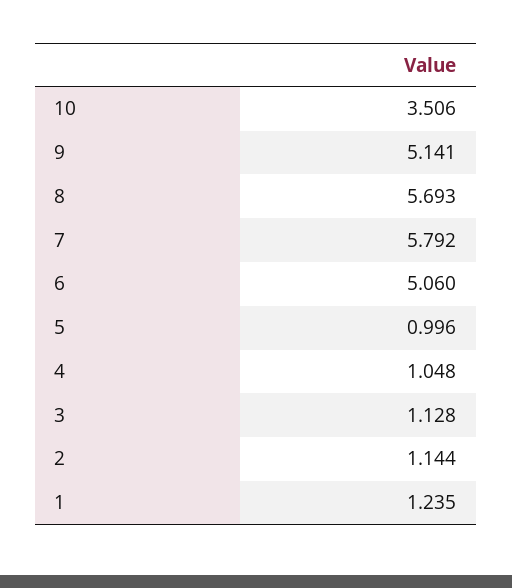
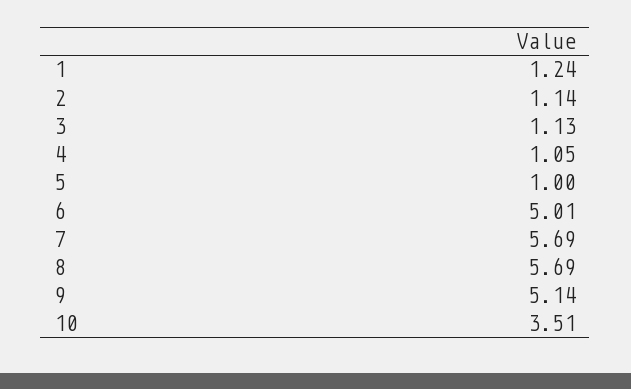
  {
    "10": 3.506,
    "9": 5.141,
    "8": 5.693,
-   "7": 5.792,
+   "7": 5.69,
-   "6": 5.06,
+   "6": 5.01,
    "5": 0.996,
    "4": 1.048,
    "3": 1.128,
    "2": 1.144,
    "1": 1.235
  }

